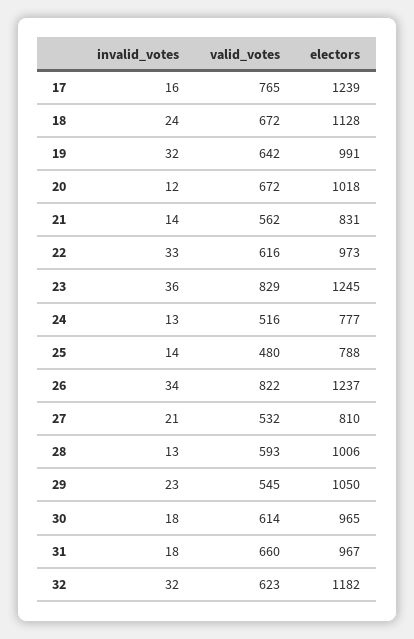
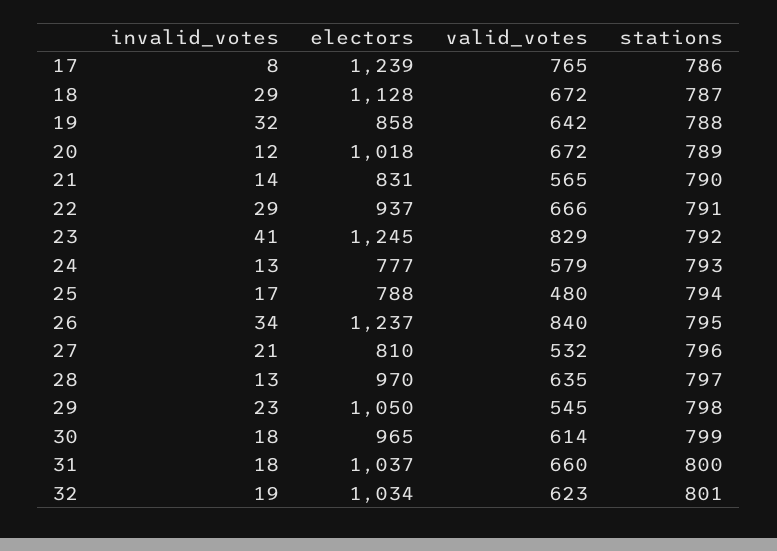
  {
    "invalid_votes": {
-     "17": 16,
+     "17": 8,
-     "18": 24,
+     "18": 29,
      "19": 32,
      "20": 12,
      "21": 14,
-     "22": 33,
+     "22": 29,
-     "23": 36,
+     "23": 41,
      "24": 13,
-     "25": 14,
+     "25": 17,
      "26": 34,
      "27": 21,
      "28": 13,
      "29": 23,
      "30": 18,
      "31": 18,
-     "32": 32
+     "32": 19
    },
    "valid_votes": {
      "17": 765,
      "18": 672,
      "19": 642,
      "20": 672,
-     "21": 562,
+     "21": 565,
-     "22": 616,
+     "22": 666,
      "23": 829,
-     "24": 516,
+     "24": 579,
      "25": 480,
-     "26": 822,
+     "26": 840,
      "27": 532,
-     "28": 593,
+     "28": 635,
      "29": 545,
      "30": 614,
      "31": 660,
      "32": 623
    },
    "electors": {
      "17": 1239,
      "18": 1128,
-     "19": 991,
+     "19": 858,
      "20": 1018,
      "21": 831,
-     "22": 973,
+     "22": 937,
      "23": 1245,
      "24": 777,
      "25": 788,
      "26": 1237,
      "27": 810,
-     "28": 1006,
+     "28": 970,
      "29": 1050,
      "30": 965,
-     "31": 967,
+     "31": 1037,
-     "32": 1182
+     "32": 1034
-   }
+   },
+   "stations": {
+     "17": 786,
+     "18": 787,
+     "19": 788,
+     "20": 789,
+     "21": 790,
+     "22": 791,
+     "23": 792,
+     "24": 793,
+     "25": 794,
+     "26": 795,
+     "27": 796,
+     "28": 797,
+     "29": 798,
+     "30": 799,
+     "31": 800,
+     "32": 801
+   }
  }

